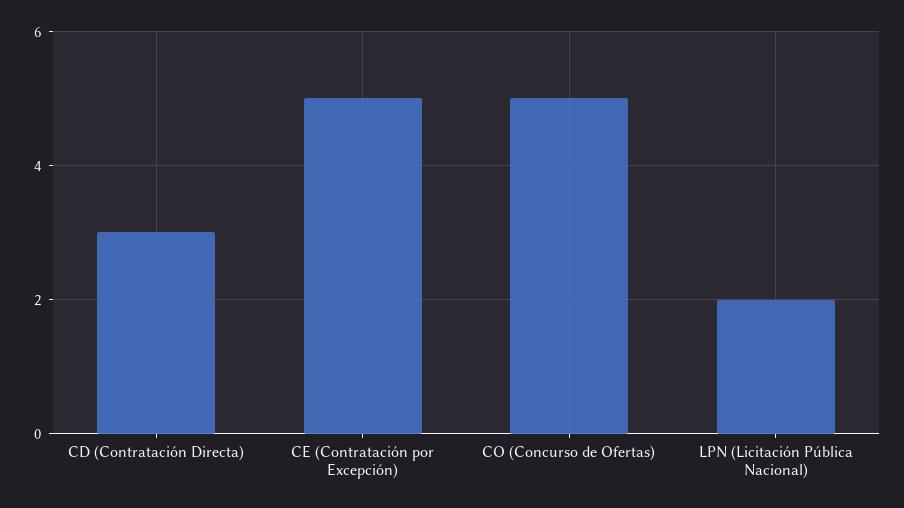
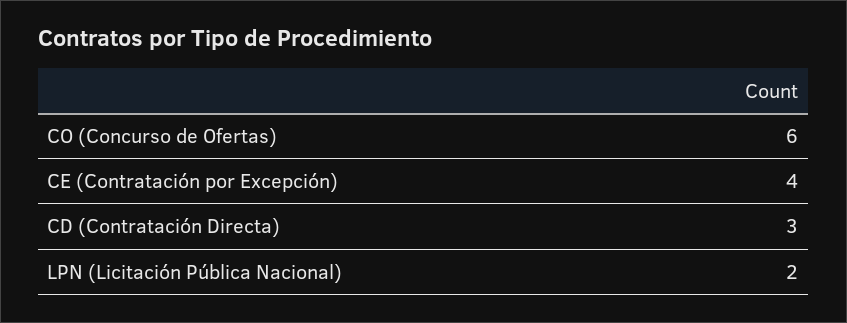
  {
    "CD (Contratación Directa)": 3,
-   "CE (Contratación por Excepción)": 5,
+   "CE (Contratación por Excepción)": 4,
-   "CO (Concurso de Ofertas)": 5,
+   "CO (Concurso de Ofertas)": 6,
    "LPN (Licitación Pública Nacional)": 2
  }

